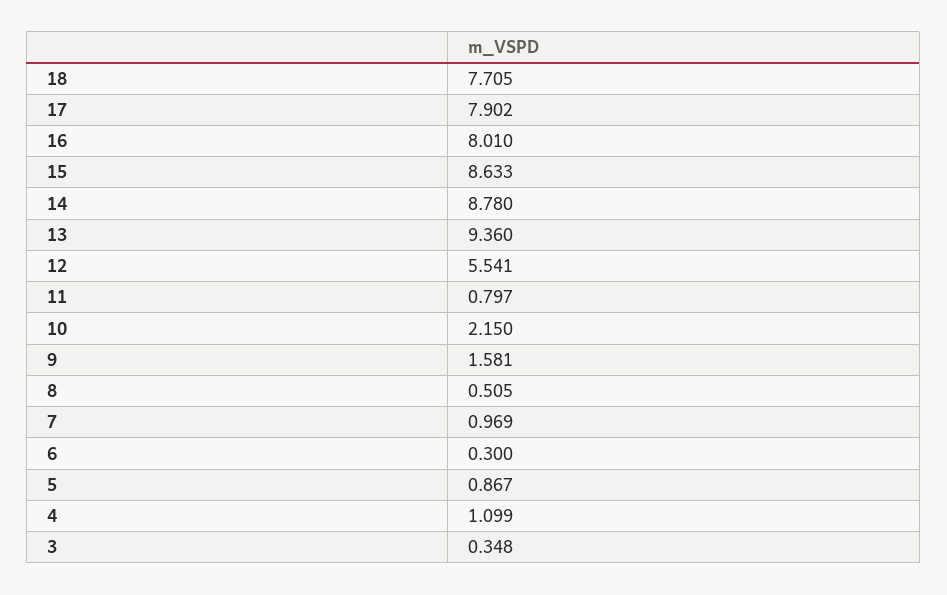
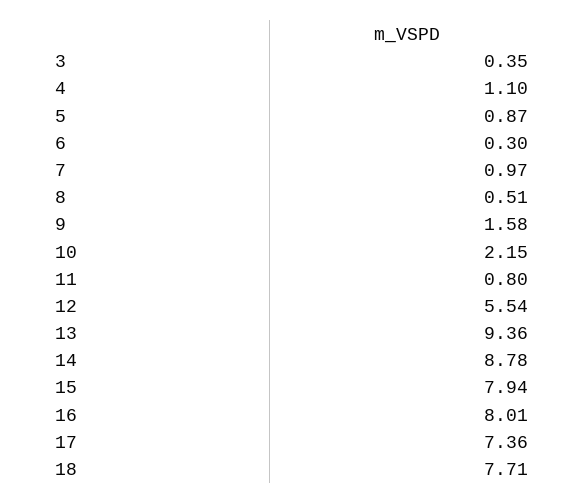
  {
    "18": 7.705,
-   "17": 7.902,
+   "17": 7.36,
    "16": 8.01,
-   "15": 8.633,
+   "15": 7.94,
    "14": 8.78,
    "13": 9.36,
    "12": 5.541,
    "11": 0.797,
    "10": 2.15,
    "9": 1.581,
    "8": 0.505,
    "7": 0.969,
    "6": 0.3,
    "5": 0.867,
    "4": 1.099,
    "3": 0.348
  }

